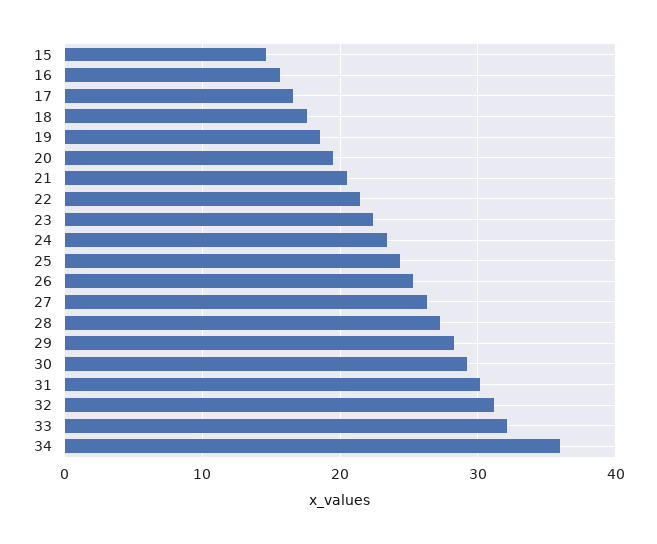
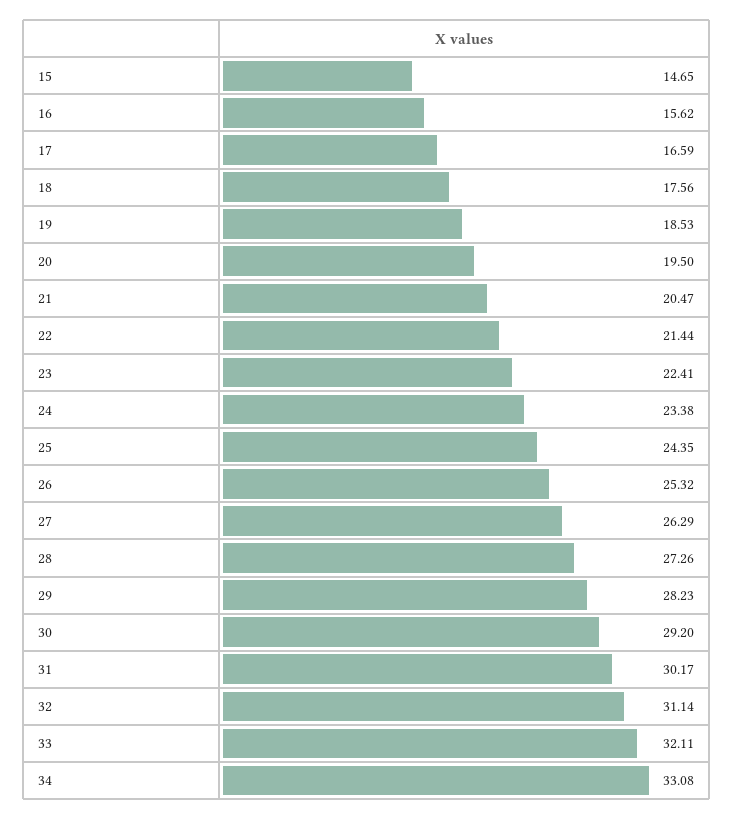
  {
    "15": 14.65,
    "16": 15.62,
    "17": 16.59,
    "18": 17.56,
    "19": 18.53,
    "20": 19.5,
    "21": 20.47,
    "22": 21.44,
    "23": 22.41,
    "24": 23.38,
    "25": 24.35,
    "26": 25.32,
    "27": 26.29,
    "28": 27.26,
    "29": 28.23,
    "30": 29.2,
    "31": 30.17,
    "32": 31.14,
    "33": 32.11,
-   "34": 36
+   "34": 33.08
  }

